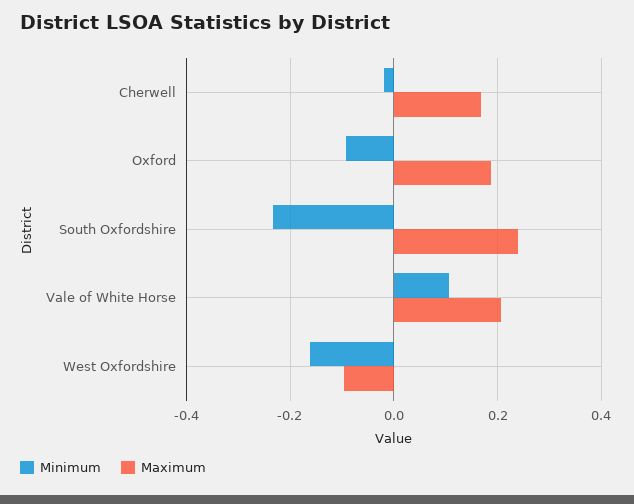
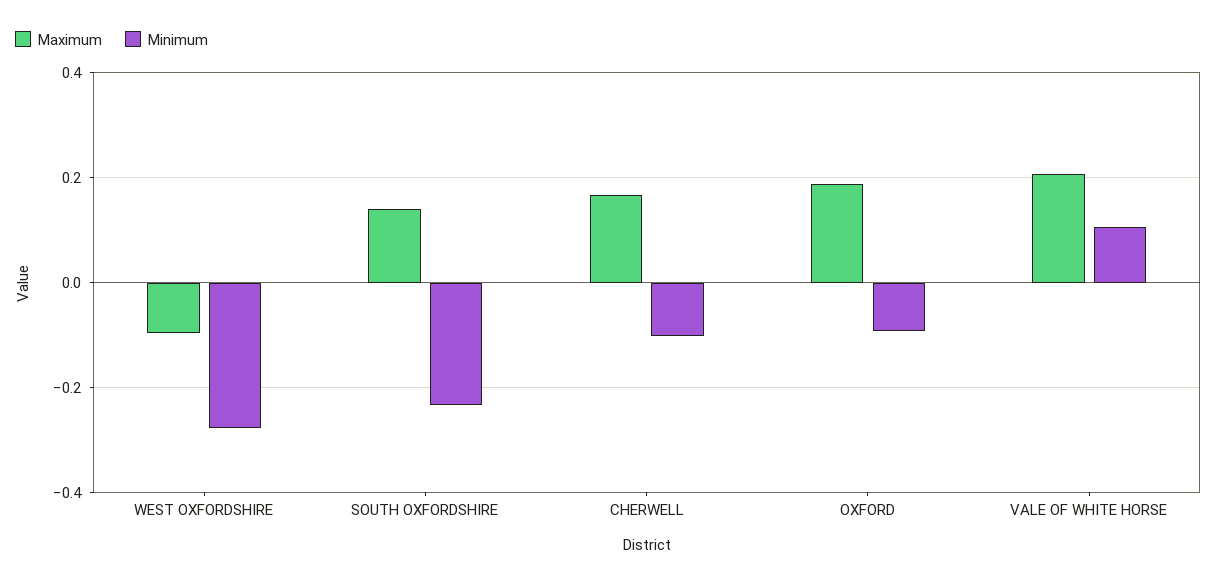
  {
    "Minimum": {
-     "Cherwell": -0.02,
+     "Cherwell": -0.1,
      "Oxford": -0.1,
      "South Oxfordshire": -0.24,
      "Vale of White Horse": 0.1,
-     "West Oxfordshire": -0.16
+     "West Oxfordshire": -0.28
    },
    "Maximum": {
      "Cherwell": 0.16,
      "Oxford": 0.18,
-     "South Oxfordshire": 0.24,
+     "South Oxfordshire": 0.14,
      "Vale of White Horse": 0.2,
      "West Oxfordshire": -0.1
    }
  }

